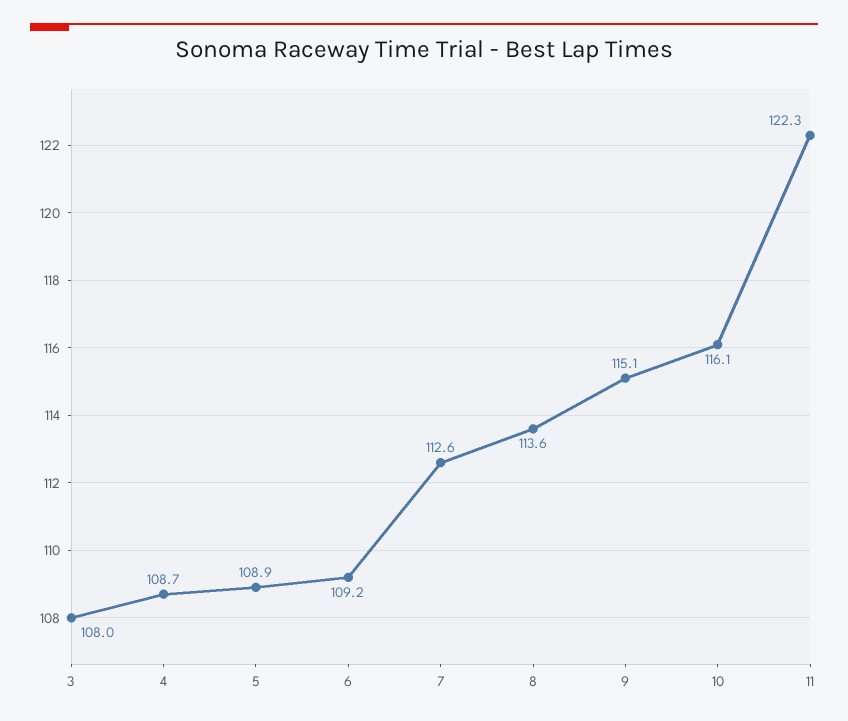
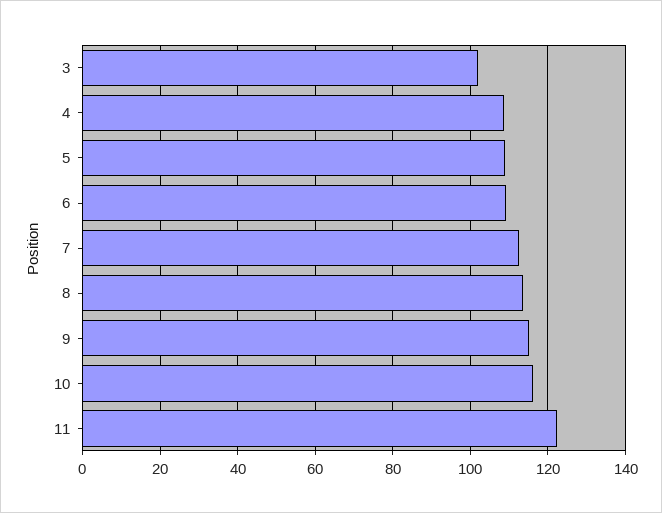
  {
-   "3": 108,
+   "3": 102,
    "4": 108.7,
    "5": 108.9,
    "6": 109.2,
    "7": 112.6,
    "8": 113.6,
    "9": 115.1,
    "10": 116.1,
    "11": 122.3
  }

